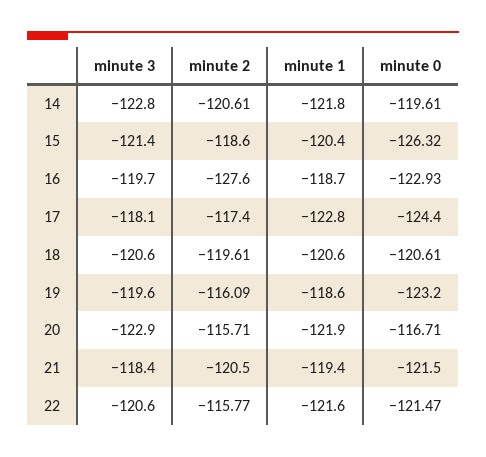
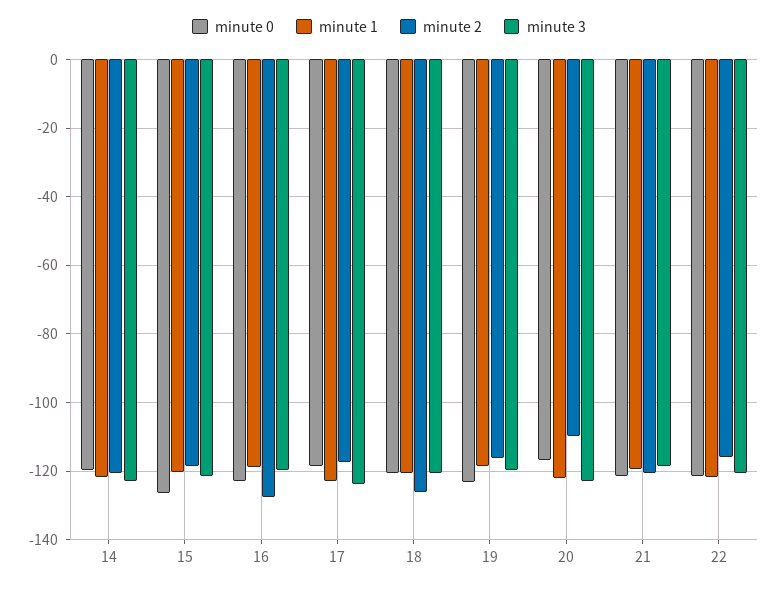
  {
    "minute 3": {
      "14": -122.8,
      "15": -121.4,
      "16": -119.7,
-     "17": -118.1,
+     "17": -124,
      "18": -120.6,
      "19": -119.6,
      "20": -122.9,
      "21": -118.4,
      "22": -120.6
    },
    "minute 2": {
      "14": -120.61,
      "15": -118.6,
      "16": -127.6,
      "17": -117.4,
-     "18": -119.61,
+     "18": -126,
      "19": -116.09,
-     "20": -115.71,
+     "20": -110,
      "21": -120.5,
      "22": -115.77
    },
    "minute 1": {
      "14": -121.8,
      "15": -120.4,
      "16": -118.7,
      "17": -122.8,
      "18": -120.6,
      "19": -118.6,
      "20": -121.9,
      "21": -119.4,
      "22": -121.6
    },
    "minute 0": {
      "14": -119.61,
      "15": -126.32,
      "16": -122.93,
-     "17": -124.4,
+     "17": -118,
      "18": -120.61,
      "19": -123.2,
      "20": -116.71,
      "21": -121.5,
      "22": -121.47
    }
  }

